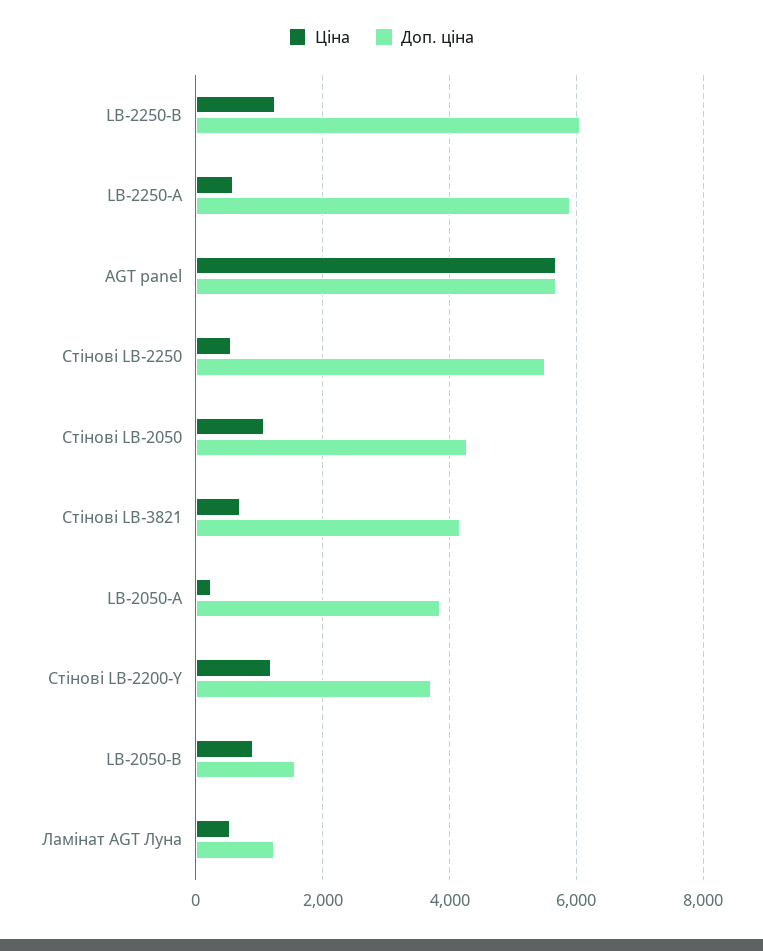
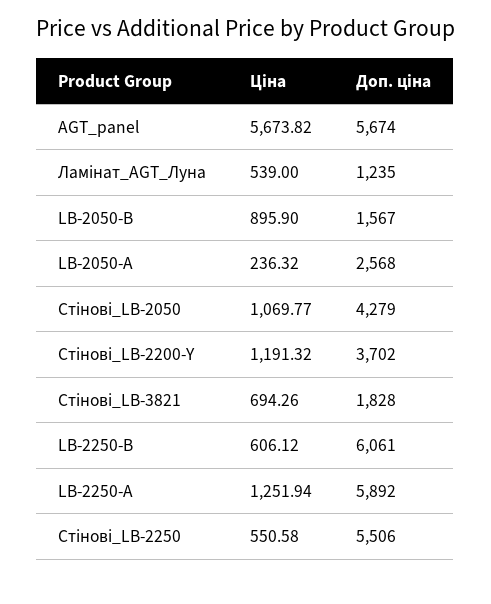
  {
    "Ціна": {
-     "LB-2250-В": 1200,
+     "LB-2250-В": 606.12,
-     "LB-2250-А": 600,
+     "LB-2250-А": 1251.94,
      "AGT panel": 5673.82,
      "Стінові LB-2250": 550.58,
      "Стінові LB-2050": 1069.77,
      "Стінові LB-3821": 694.26,
      "LB-2050-А": 236.32,
      "Стінові LB-2200-Y": 1191.32,
      "LB-2050-В": 895.9,
      "Ламінат AGT Луна": 539
    },
    "Доп. ціна": {
      "LB-2250-В": 6061,
      "LB-2250-А": 5892,
      "AGT panel": 5674,
      "Стінові LB-2250": 5506,
      "Стінові LB-2050": 4279,
-     "Стінові LB-3821": 4200,
+     "Стінові LB-3821": 1828,
-     "LB-2050-А": 3800,
+     "LB-2050-А": 2568,
      "Стінові LB-2200-Y": 3702,
      "LB-2050-В": 1567,
      "Ламінат AGT Луна": 1235
    }
  }

